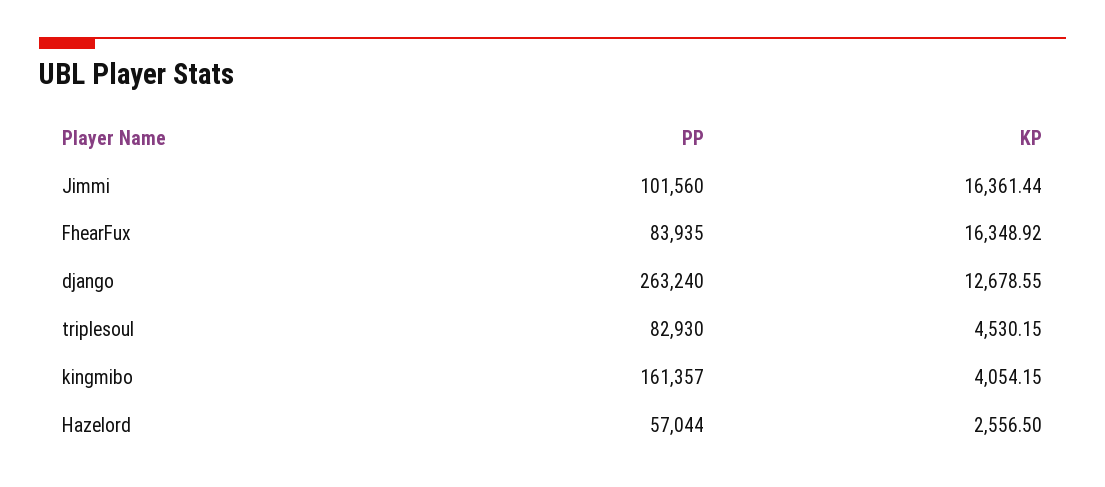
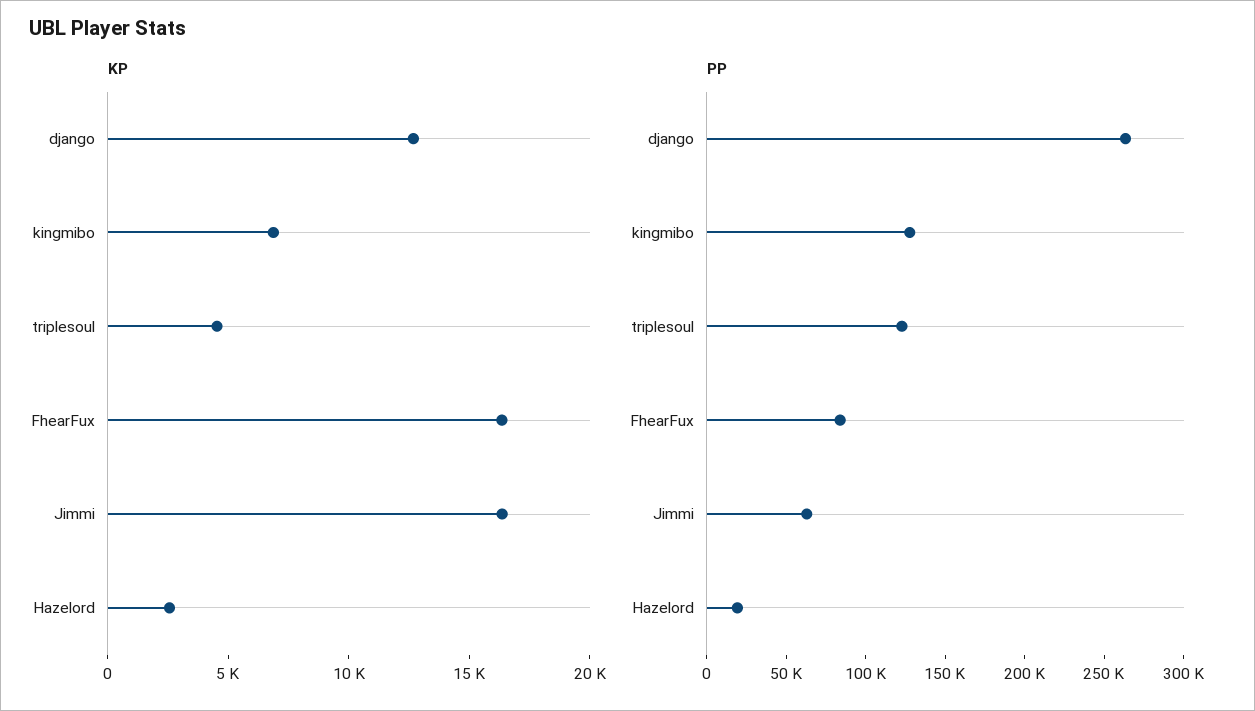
  {
    "PP": {
-     "Jimmi": 101560,
+     "Jimmi": 60000,
      "FhearFux": 83935,
      "django": 263240,
-     "triplesoul": 82930,
+     "triplesoul": 120000,
-     "kingmibo": 161357,
+     "kingmibo": 130000,
-     "Hazelord": 57044
+     "Hazelord": 20000
    },
    "KP": {
      "Jimmi": 16361.44,
      "FhearFux": 16348.92,
      "django": 12678.55,
      "triplesoul": 4530.15,
-     "kingmibo": 4054.15,
+     "kingmibo": 7000,
      "Hazelord": 2556.5
    }
  }

